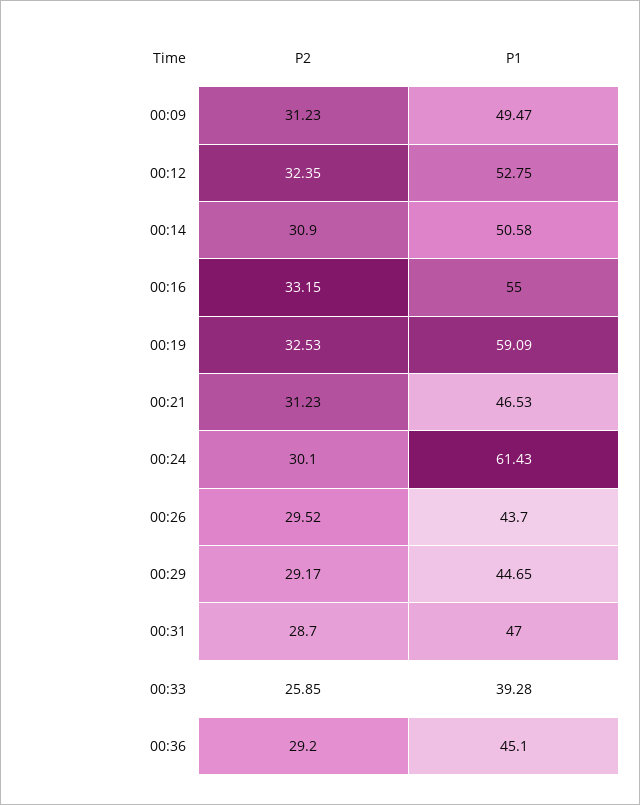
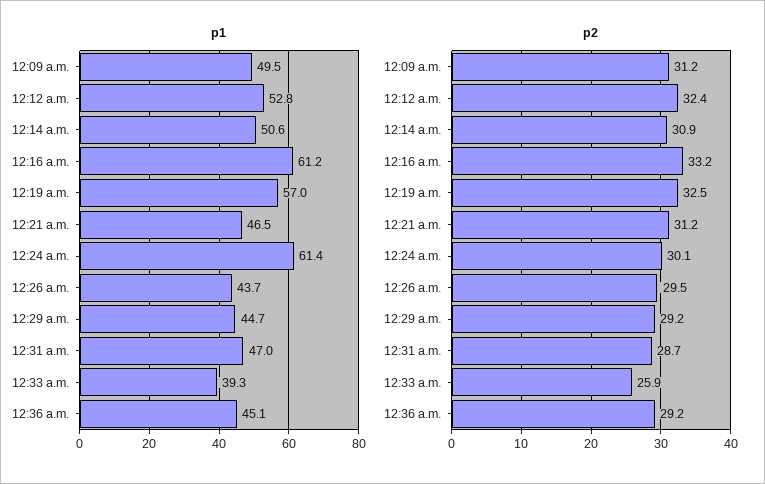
  {
    "P2": {
      "00:09": 31.23,
      "00:12": 32.35,
      "00:14": 30.9,
      "00:16": 33.15,
      "00:19": 32.53,
      "00:21": 31.23,
      "00:24": 30.1,
      "00:26": 29.52,
      "00:29": 29.17,
      "00:31": 28.7,
      "00:33": 25.85,
      "00:36": 29.2
    },
    "P1": {
      "00:09": 49.47,
      "00:12": 52.75,
      "00:14": 50.58,
-     "00:16": 55,
+     "00:16": 61.2,
-     "00:19": 59.09,
+     "00:19": 57,
      "00:21": 46.53,
      "00:24": 61.43,
      "00:26": 43.7,
      "00:29": 44.65,
      "00:31": 47,
      "00:33": 39.28,
      "00:36": 45.1
    }
  }

